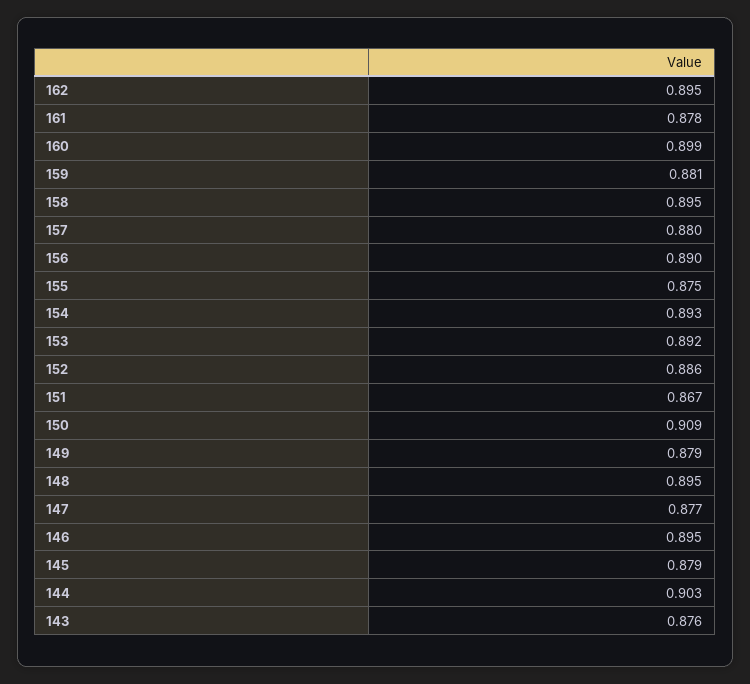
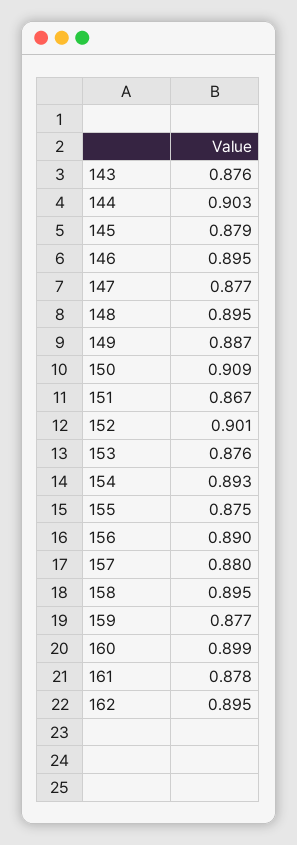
  {
    "162": 0.895,
    "161": 0.878,
    "160": 0.899,
-   "159": 0.881,
+   "159": 0.877,
    "158": 0.895,
    "157": 0.88,
    "156": 0.89,
    "155": 0.875,
    "154": 0.893,
-   "153": 0.892,
+   "153": 0.876,
-   "152": 0.886,
+   "152": 0.901,
    "151": 0.867,
    "150": 0.909,
-   "149": 0.879,
+   "149": 0.887,
    "148": 0.895,
    "147": 0.877,
    "146": 0.895,
    "145": 0.879,
    "144": 0.903,
    "143": 0.876
  }

